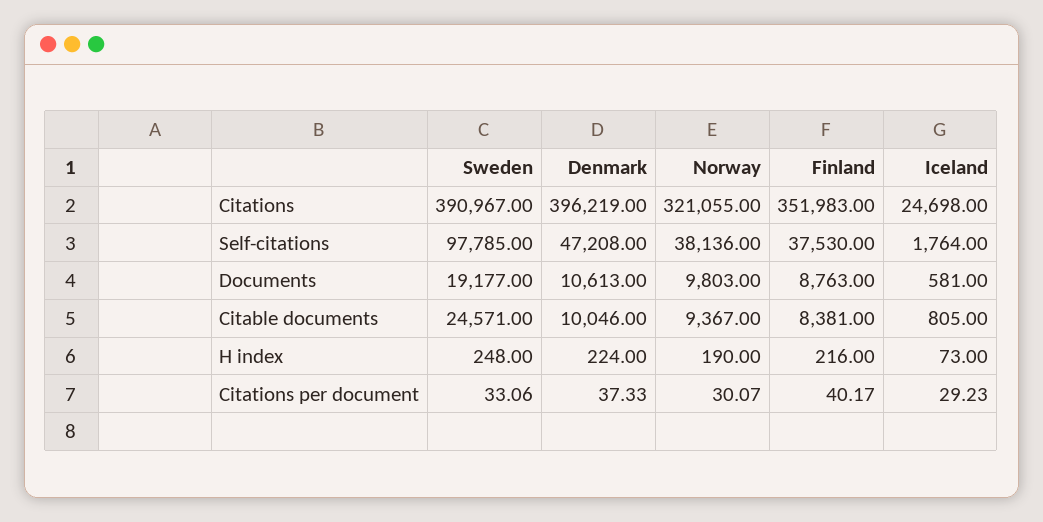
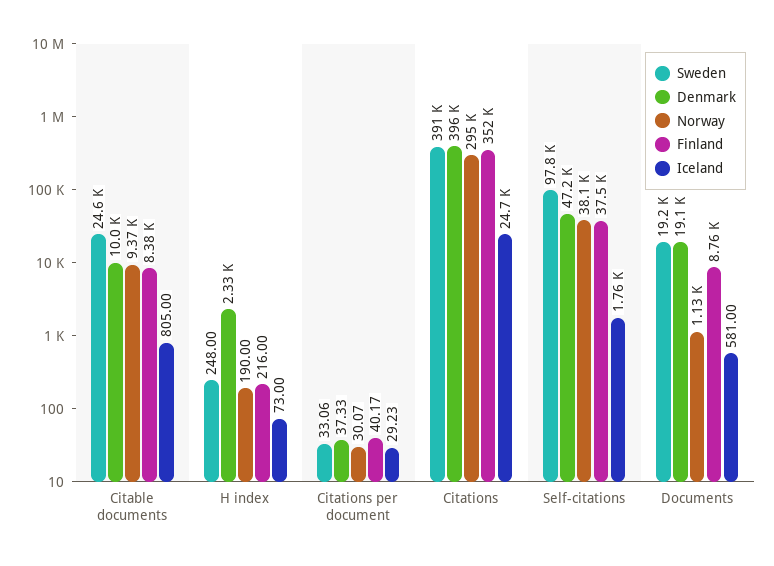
  {
    "Sweden": {
      "Citations": 390967,
      "Self-citations": 97785,
      "Documents": 19177,
      "Citable documents": 24571,
      "H index": 248,
      "Citations per document": 33.06
    },
    "Denmark": {
      "Citations": 396219,
      "Self-citations": 47208,
-     "Documents": 10613,
+     "Documents": 19100,
      "Citable documents": 10046,
-     "H index": 224,
+     "H index": 2330,
      "Citations per document": 37.33
    },
    "Norway": {
-     "Citations": 321055,
+     "Citations": 295000,
      "Self-citations": 38136,
-     "Documents": 9803,
+     "Documents": 1130,
      "Citable documents": 9367,
      "H index": 190,
      "Citations per document": 30.07
    },
    "Finland": {
      "Citations": 351983,
      "Self-citations": 37530,
      "Documents": 8763,
      "Citable documents": 8381,
      "H index": 216,
      "Citations per document": 40.17
    },
    "Iceland": {
      "Citations": 24698,
      "Self-citations": 1764,
      "Documents": 581,
      "Citable documents": 805,
      "H index": 73,
      "Citations per document": 29.23
    }
  }

